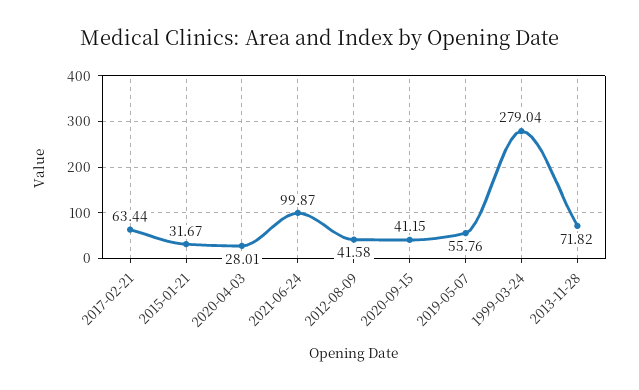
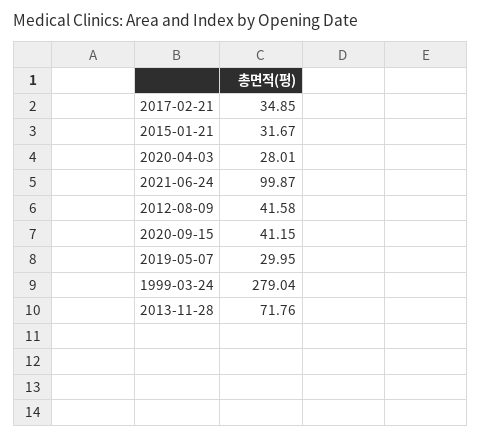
  {
-   "2017-02-21": 63.44,
+   "2017-02-21": 34.85,
    "2015-01-21": 31.67,
    "2020-04-03": 28.01,
    "2021-06-24": 99.87,
    "2012-08-09": 41.58,
    "2020-09-15": 41.15,
-   "2019-05-07": 55.76,
+   "2019-05-07": 29.95,
    "1999-03-24": 279.04,
-   "2013-11-28": 71.82
+   "2013-11-28": 71.76
  }

